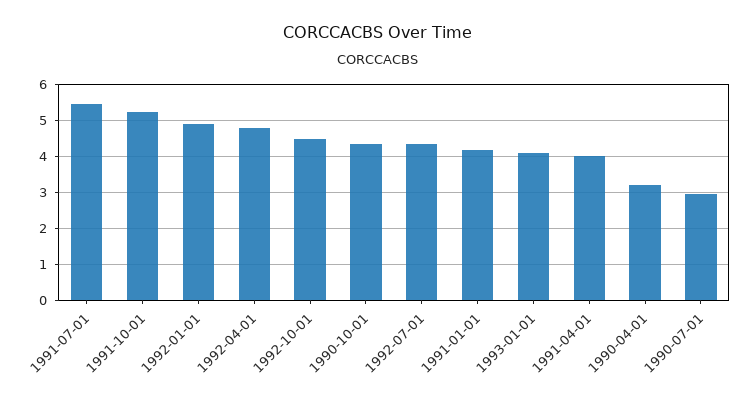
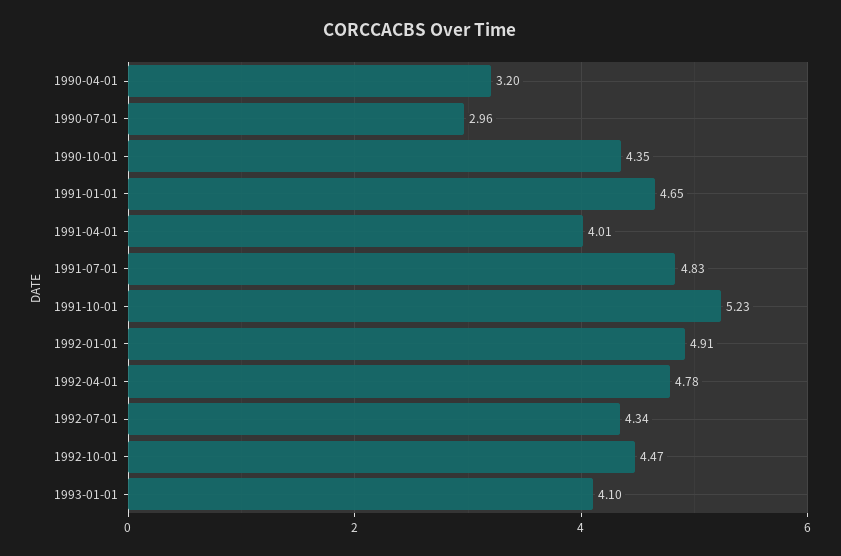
  {
-   "1991-07-01": 5.4,
+   "1991-07-01": 4.83,
    "1991-10-01": 5.23,
    "1992-01-01": 4.91,
    "1992-04-01": 4.78,
    "1992-10-01": 4.47,
    "1990-10-01": 4.35,
    "1992-07-01": 4.34,
-   "1991-01-01": 4.2,
+   "1991-01-01": 4.65,
    "1993-01-01": 4.1,
    "1991-04-01": 4.01,
    "1990-04-01": 3.2,
    "1990-07-01": 2.96
  }

